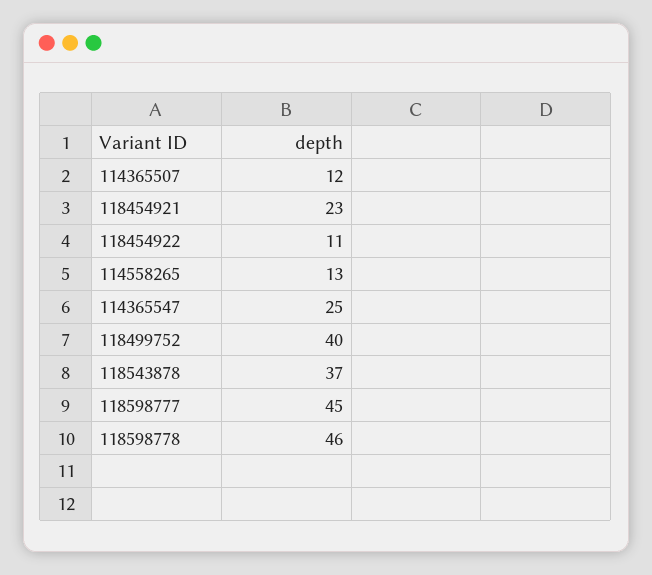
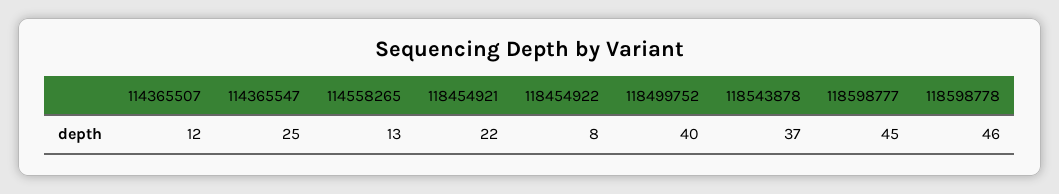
  {
    "114365507": 12,
-   "118454921": 23,
+   "118454921": 22,
-   "118454922": 11,
+   "118454922": 8,
    "114558265": 13,
    "114365547": 25,
    "118499752": 40,
    "118543878": 37,
    "118598777": 45,
    "118598778": 46
  }

